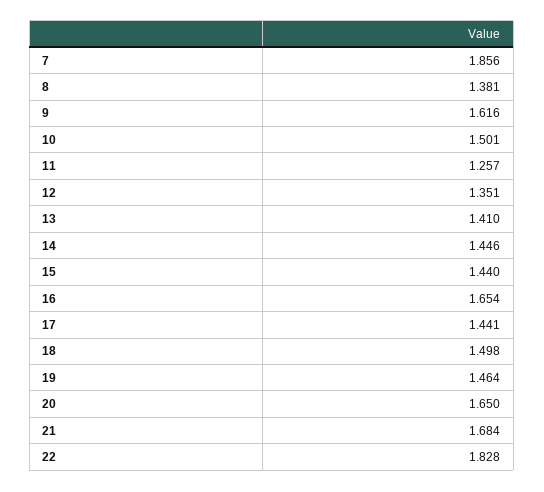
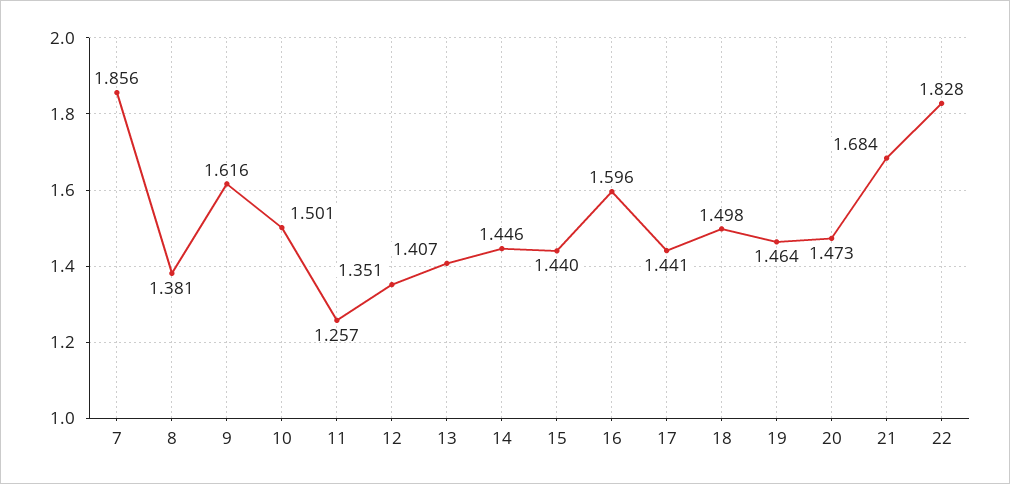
  {
    "7": 1.856,
    "8": 1.381,
    "9": 1.616,
    "10": 1.501,
    "11": 1.257,
    "12": 1.351,
-   "13": 1.41,
+   "13": 1.407,
    "14": 1.446,
    "15": 1.44,
-   "16": 1.654,
+   "16": 1.596,
    "17": 1.441,
    "18": 1.498,
    "19": 1.464,
-   "20": 1.65,
+   "20": 1.473,
    "21": 1.684,
    "22": 1.828
  }

